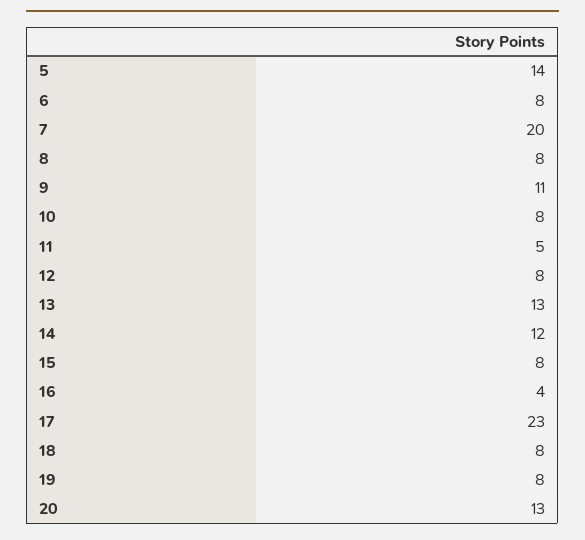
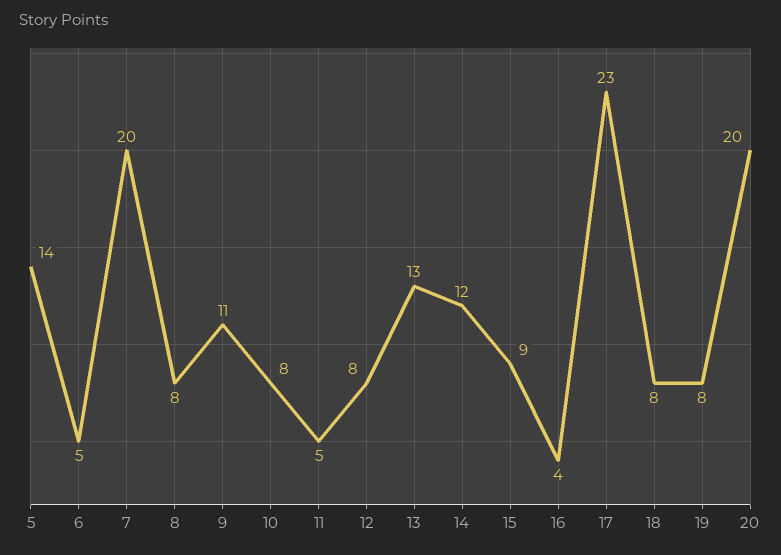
  {
    "5": 14,
-   "6": 8,
+   "6": 5,
    "7": 20,
    "8": 8,
    "9": 11,
    "10": 8,
    "11": 5,
    "12": 8,
    "13": 13,
    "14": 12,
-   "15": 8,
+   "15": 9,
    "16": 4,
    "17": 23,
    "18": 8,
    "19": 8,
-   "20": 13
+   "20": 20
  }

